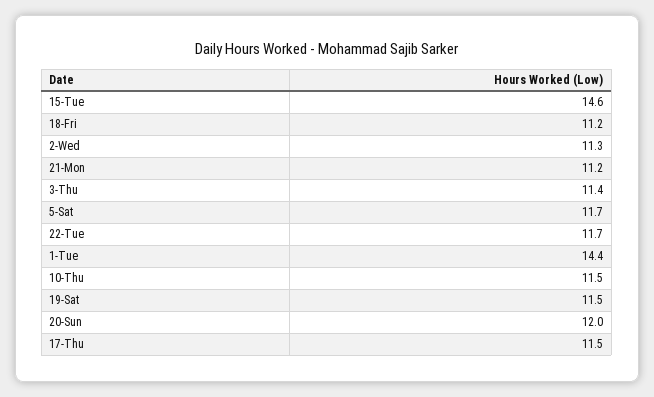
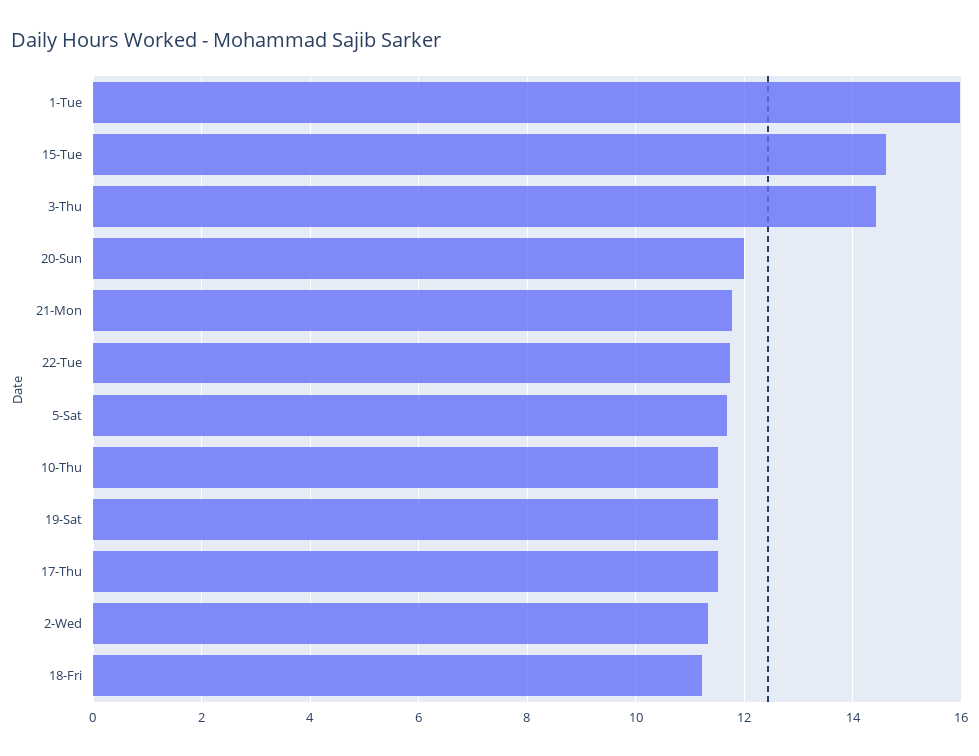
  {
    "15-Tue": 14.6,
    "18-Fri": 11.2,
    "2-Wed": 11.3,
-   "21-Mon": 11.2,
+   "21-Mon": 11.8,
-   "3-Thu": 11.4,
+   "3-Thu": 14.4,
    "5-Sat": 11.7,
    "22-Tue": 11.7,
-   "1-Tue": 14.4,
+   "1-Tue": 16,
    "10-Thu": 11.5,
    "19-Sat": 11.5,
    "20-Sun": 12,
    "17-Thu": 11.5
  }

